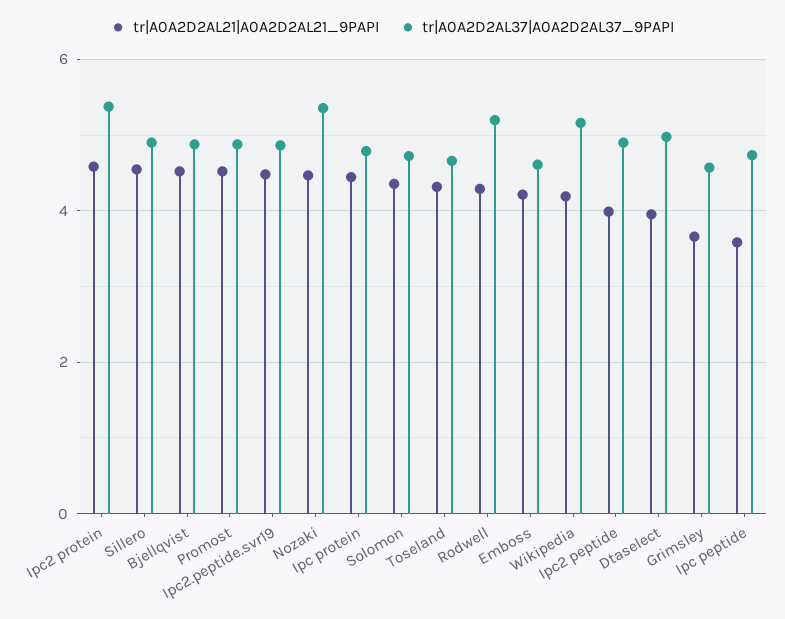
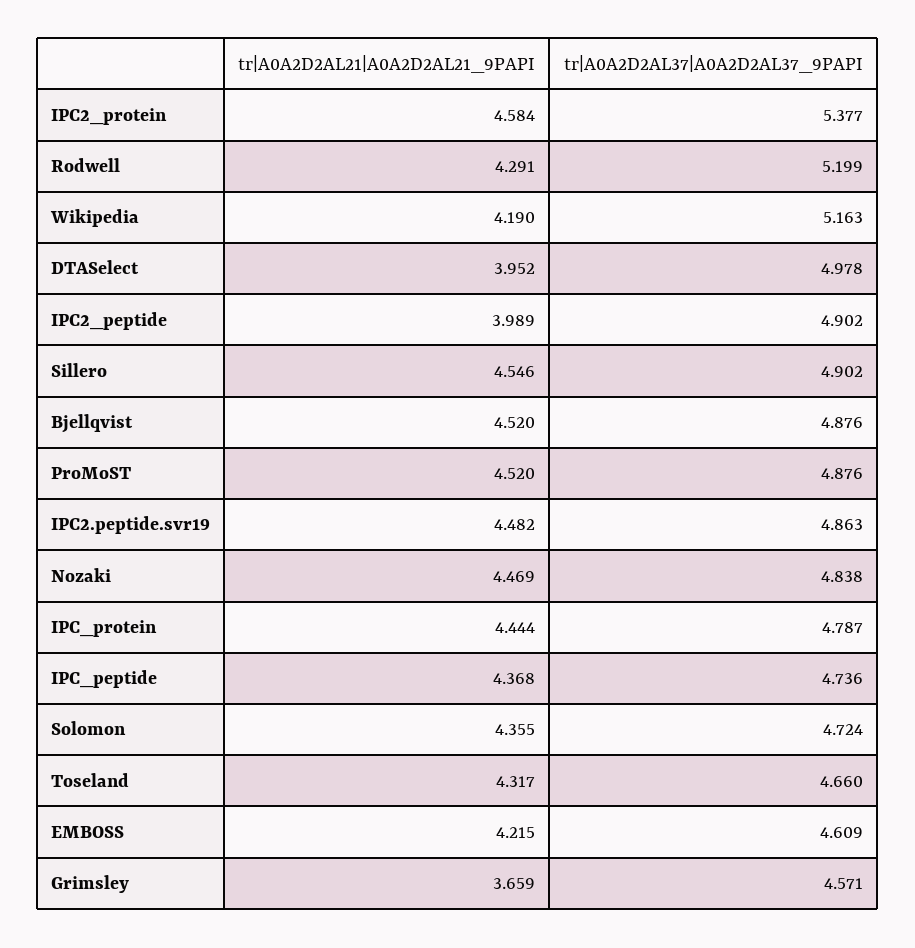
  {
    "tr|A0A2D2AL21|A0A2D2AL21_9PAPI": {
      "Ipc2 protein": 4.584,
      "Sillero": 4.546,
      "Bjellqvist": 4.52,
      "Promost": 4.52,
      "Ipc2.peptide.svr19": 4.482,
      "Nozaki": 4.469,
      "Ipc protein": 4.444,
      "Solomon": 4.355,
      "Toseland": 4.317,
      "Rodwell": 4.291,
      "Emboss": 4.215,
      "Wikipedia": 4.19,
      "Ipc2 peptide": 3.989,
      "Dtaselect": 3.952,
      "Grimsley": 3.659,
-     "Ipc peptide": 3.6
+     "Ipc peptide": 4.368
    },
    "tr|A0A2D2AL37|A0A2D2AL37_9PAPI": {
      "Ipc2 protein": 5.377,
      "Sillero": 4.902,
      "Bjellqvist": 4.876,
      "Promost": 4.876,
      "Ipc2.peptide.svr19": 4.863,
-     "Nozaki": 5.4,
+     "Nozaki": 4.838,
      "Ipc protein": 4.787,
      "Solomon": 4.724,
      "Toseland": 4.66,
      "Rodwell": 5.199,
      "Emboss": 4.609,
      "Wikipedia": 5.163,
      "Ipc2 peptide": 4.902,
      "Dtaselect": 4.978,
      "Grimsley": 4.571,
      "Ipc peptide": 4.736
    }
  }

